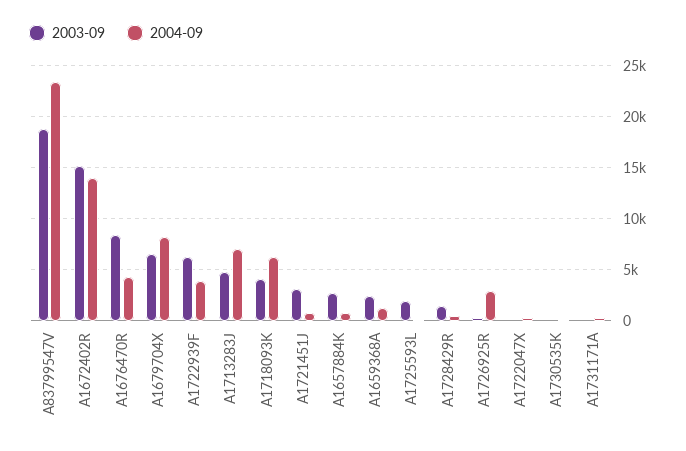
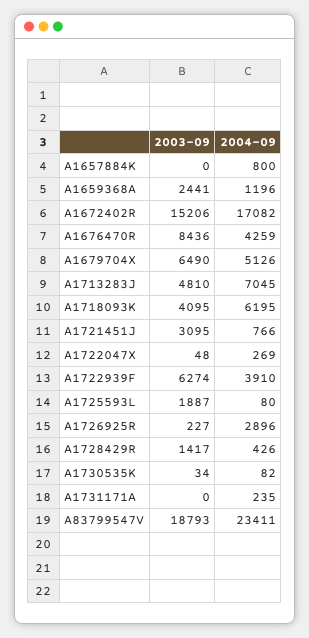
  {
    "2003-09": {
      "A83799547V": 18793,
      "A1672402R": 15206,
      "A1676470R": 8436,
      "A1679704X": 6490,
      "A1722939F": 6274,
      "A1713283J": 4810,
      "A1718093K": 4095,
      "A1721451J": 3095,
-     "A1657884K": 3000,
+     "A1657884K": 0,
      "A1659368A": 2441,
      "A1725593L": 1887,
      "A1728429R": 1417,
      "A1726925R": 227,
      "A1722047X": 48,
      "A1730535K": 34,
      "A1731171A": 0
    },
    "2004-09": {
      "A83799547V": 23411,
-     "A1672402R": 14000,
+     "A1672402R": 17082,
      "A1676470R": 4259,
-     "A1679704X": 8000,
+     "A1679704X": 5126,
      "A1722939F": 3910,
      "A1713283J": 7045,
      "A1718093K": 6195,
      "A1721451J": 766,
      "A1657884K": 800,
      "A1659368A": 1196,
      "A1725593L": 80,
      "A1728429R": 426,
      "A1726925R": 2896,
      "A1722047X": 269,
      "A1730535K": 82,
      "A1731171A": 235
    }
  }

